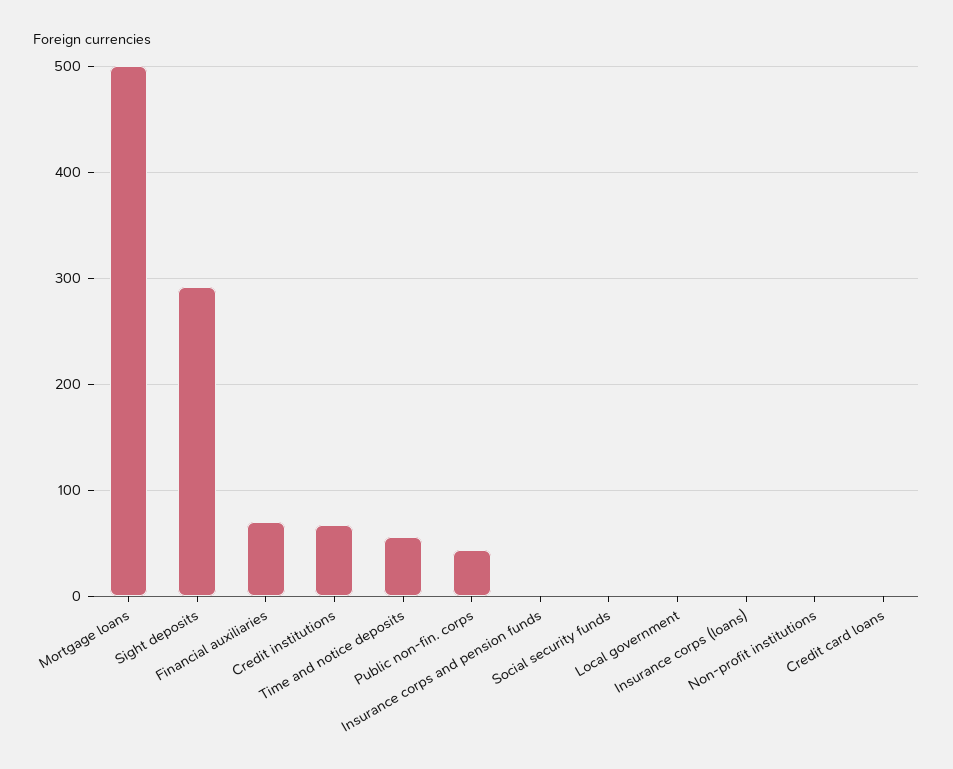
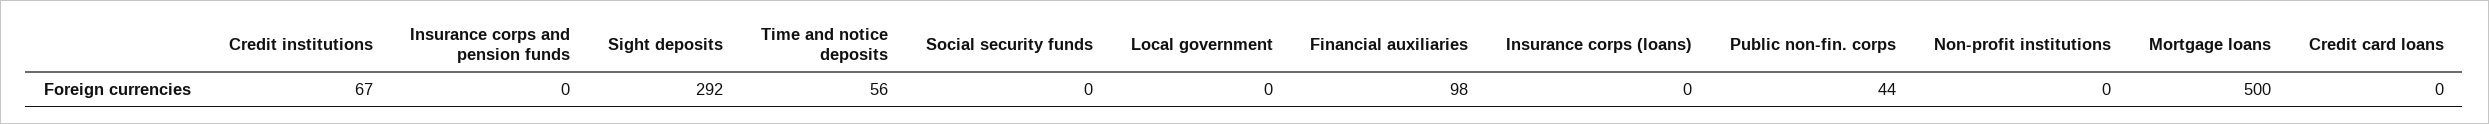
  {
    "Mortgage loans": 500,
    "Sight deposits": 292,
-   "Financial auxiliaries": 70,
+   "Financial auxiliaries": 98,
    "Credit institutions": 67,
    "Time and notice deposits": 56,
    "Public non-fin. corps": 44,
    "Insurance corps and pension funds": 0,
    "Social security funds": 0,
    "Local government": 0,
    "Insurance corps (loans)": 0,
    "Non-profit institutions": 0,
    "Credit card loans": 0
  }

